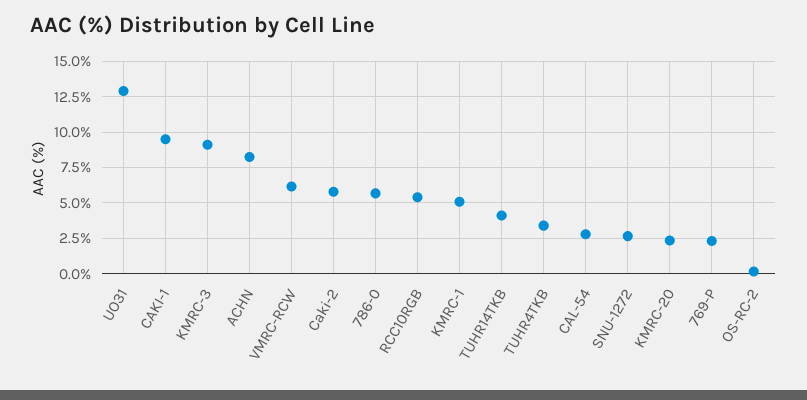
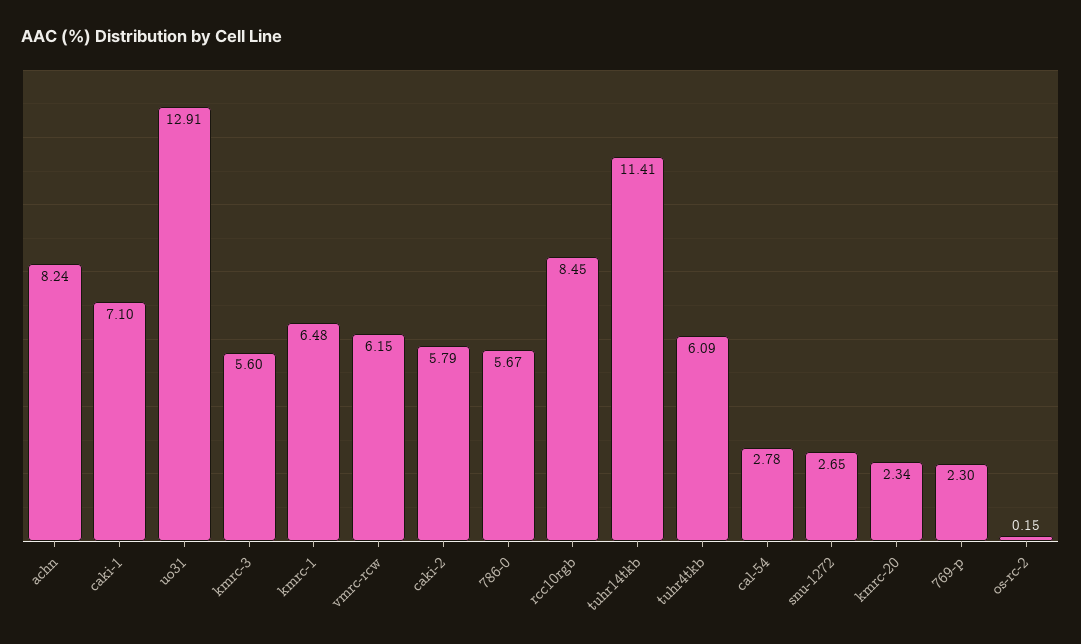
  {
    "UO31": 12.91,
-   "CAKI-1": 9.5,
+   "CAKI-1": 7.1,
-   "KMRC-3": 9,
+   "KMRC-3": 5.6,
    "ACHN": 8.24,
    "VMRC-RCW": 6.15,
    "Caki-2": 5.79,
    "786-0": 5.67,
-   "RCC10RGB": 5.5,
+   "RCC10RGB": 8.45,
-   "KMRC-1": 5,
+   "KMRC-1": 6.48,
-   "TUHR14TKB": 4,
+   "TUHR14TKB": 11.41,
-   "TUHR4TKB": 3.5,
+   "TUHR4TKB": 6.09,
    "CAL-54": 2.78,
    "SNU-1272": 2.65,
    "KMRC-20": 2.34,
    "769-P": 2.3,
    "OS-RC-2": 0.15
  }

